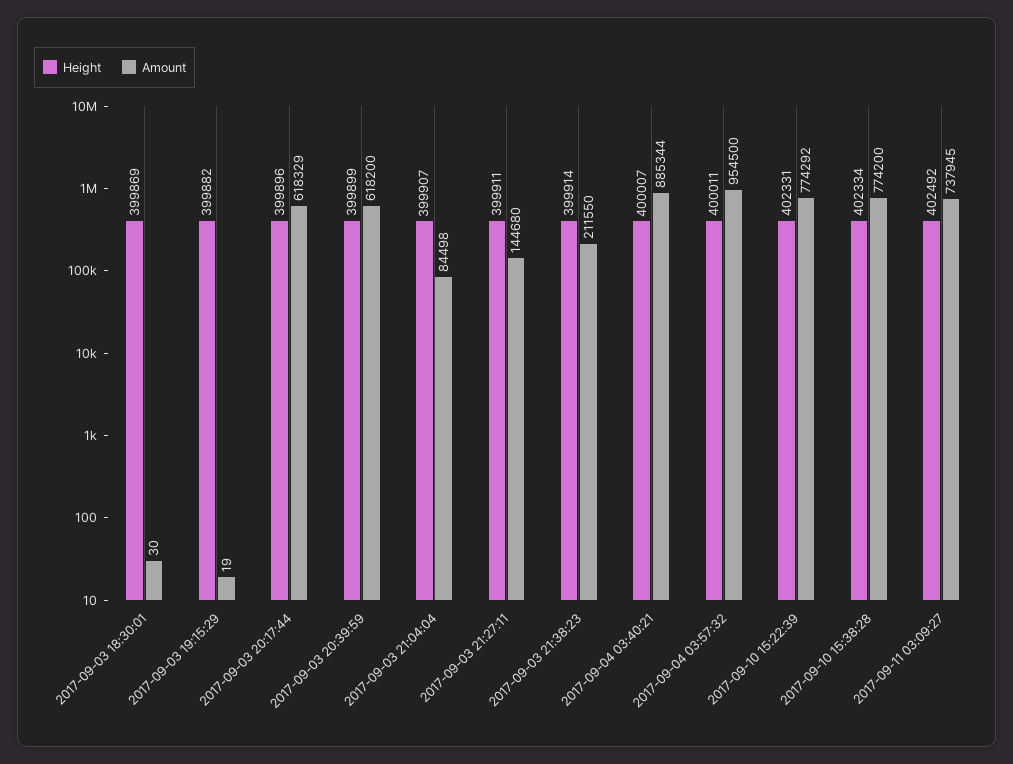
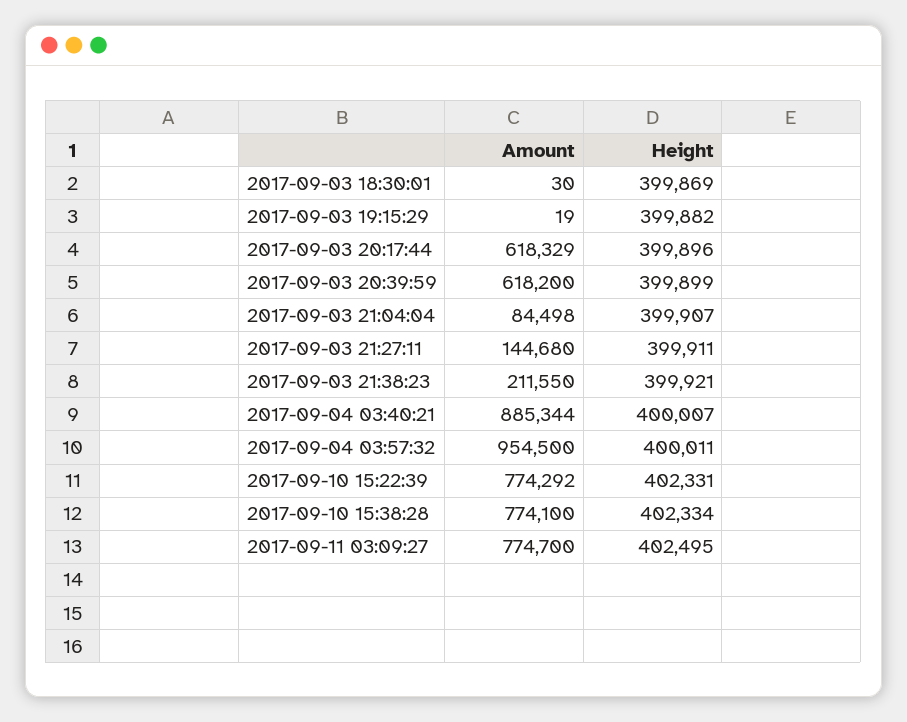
  {
    "Height": {
      "2017-09-03 18:30:01": 399869,
      "2017-09-03 19:15:29": 399882,
      "2017-09-03 20:17:44": 399896,
      "2017-09-03 20:39:59": 399899,
      "2017-09-03 21:04:04": 399907,
      "2017-09-03 21:27:11": 399911,
-     "2017-09-03 21:38:23": 399914,
+     "2017-09-03 21:38:23": 399921,
      "2017-09-04 03:40:21": 400007,
      "2017-09-04 03:57:32": 400011,
      "2017-09-10 15:22:39": 402331,
      "2017-09-10 15:38:28": 402334,
-     "2017-09-11 03:09:27": 402492
+     "2017-09-11 03:09:27": 402495
    },
    "Amount": {
      "2017-09-03 18:30:01": 30,
      "2017-09-03 19:15:29": 19,
      "2017-09-03 20:17:44": 618329,
      "2017-09-03 20:39:59": 618200,
      "2017-09-03 21:04:04": 84498,
      "2017-09-03 21:27:11": 144680,
      "2017-09-03 21:38:23": 211550,
      "2017-09-04 03:40:21": 885344,
      "2017-09-04 03:57:32": 954500,
      "2017-09-10 15:22:39": 774292,
-     "2017-09-10 15:38:28": 774200,
+     "2017-09-10 15:38:28": 774100,
-     "2017-09-11 03:09:27": 737945
+     "2017-09-11 03:09:27": 774700
    }
  }

